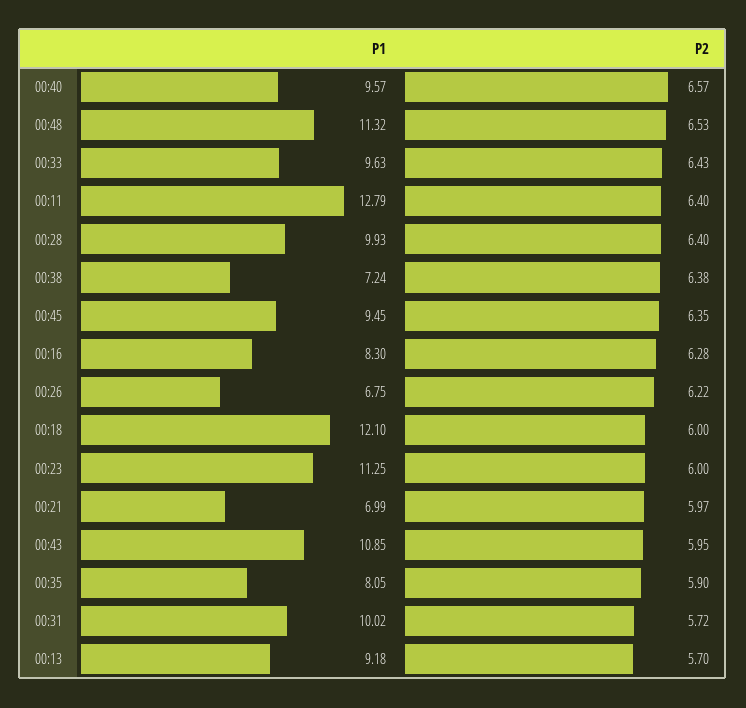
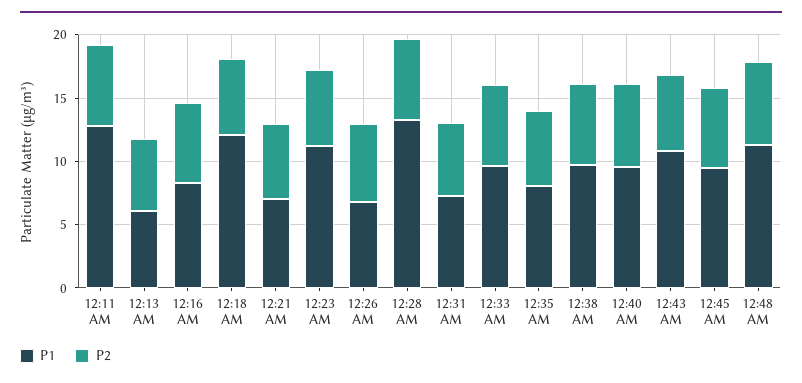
  {
    "P1": {
      "00:40": 9.57,
      "00:48": 11.32,
      "00:33": 9.63,
      "00:11": 12.79,
-     "00:28": 9.93,
+     "00:28": 13,
-     "00:38": 7.24,
+     "00:38": 10,
      "00:45": 9.45,
      "00:16": 8.3,
      "00:26": 6.75,
      "00:18": 12.1,
      "00:23": 11.25,
      "00:21": 6.99,
      "00:43": 10.85,
      "00:35": 8.05,
-     "00:31": 10.02,
+     "00:31": 7,
-     "00:13": 9.18
+     "00:13": 6
    },
    "P2": {
      "00:40": 6.57,
      "00:48": 6.53,
      "00:33": 6.43,
      "00:11": 6.4,
      "00:28": 6.4,
      "00:38": 6.38,
      "00:45": 6.35,
      "00:16": 6.28,
      "00:26": 6.22,
      "00:18": 6,
      "00:23": 6,
      "00:21": 5.97,
      "00:43": 5.95,
      "00:35": 5.9,
      "00:31": 5.72,
      "00:13": 5.7
    }
  }

